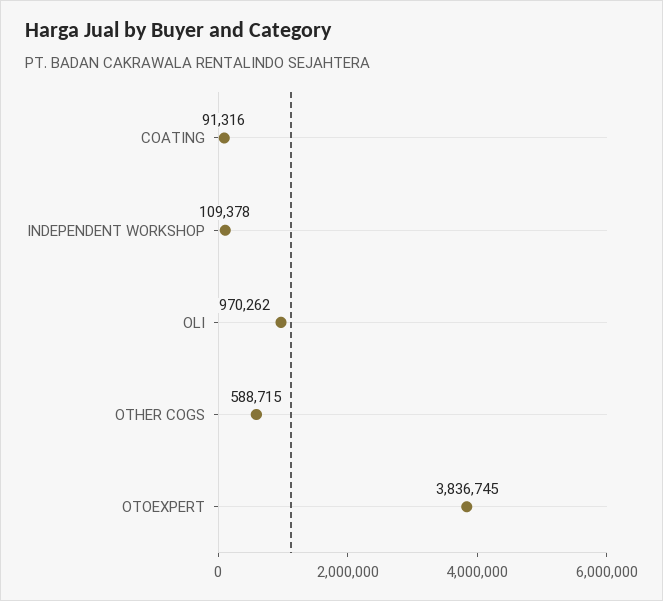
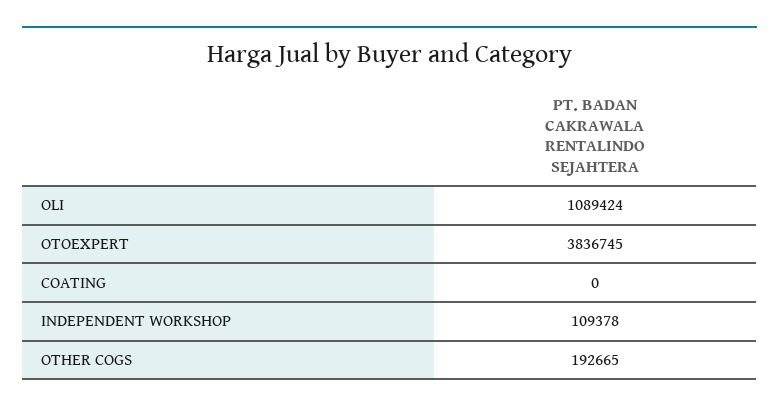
  {
-   "COATING": 91316,
+   "COATING": 0,
    "INDEPENDENT WORKSHOP": 109378,
-   "OLI": 970262,
+   "OLI": 1089424,
-   "OTHER COGS": 588715,
+   "OTHER COGS": 192665,
    "OTOEXPERT": 3836745
  }

